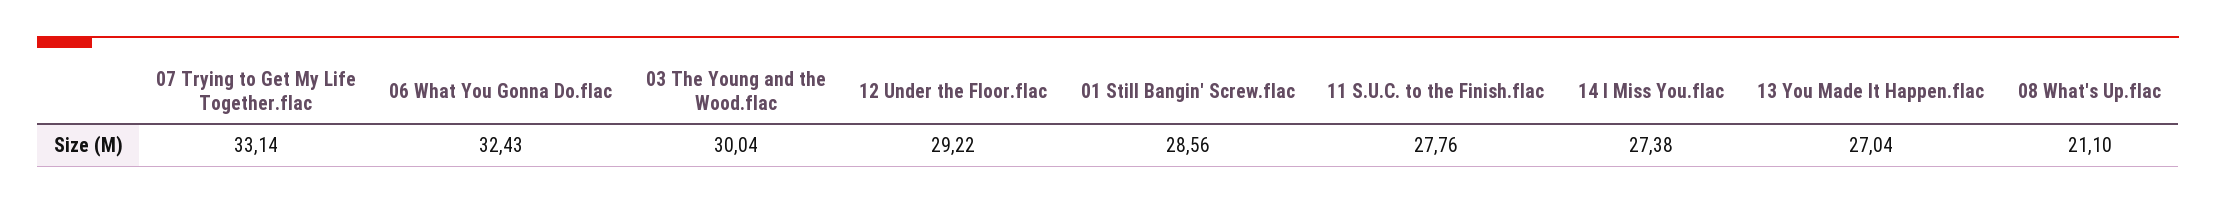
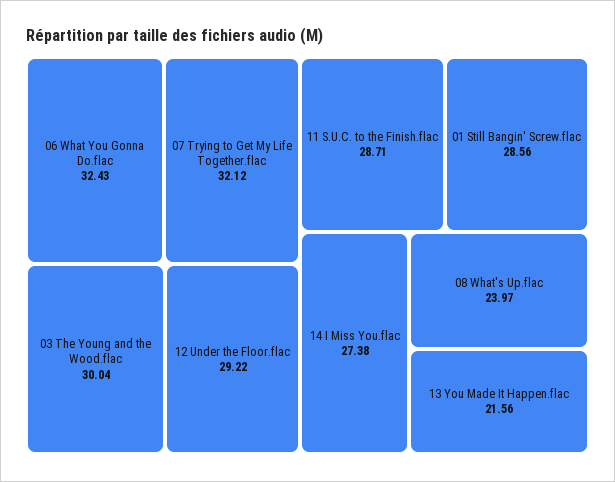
  {
-   "07 Trying to Get My Life Together.flac": 33.14,
+   "07 Trying to Get My Life Together.flac": 32.12,
    "06 What You Gonna Do.flac": 32.43,
    "03 The Young and the Wood.flac": 30.04,
    "12 Under the Floor.flac": 29.22,
    "01 Still Bangin' Screw.flac": 28.56,
-   "11 S.U.C. to the Finish.flac": 27.76,
+   "11 S.U.C. to the Finish.flac": 28.71,
    "14 I Miss You.flac": 27.38,
-   "13 You Made It Happen.flac": 27.04,
+   "13 You Made It Happen.flac": 21.56,
-   "08 What's Up.flac": 21.1
+   "08 What's Up.flac": 23.97
  }

